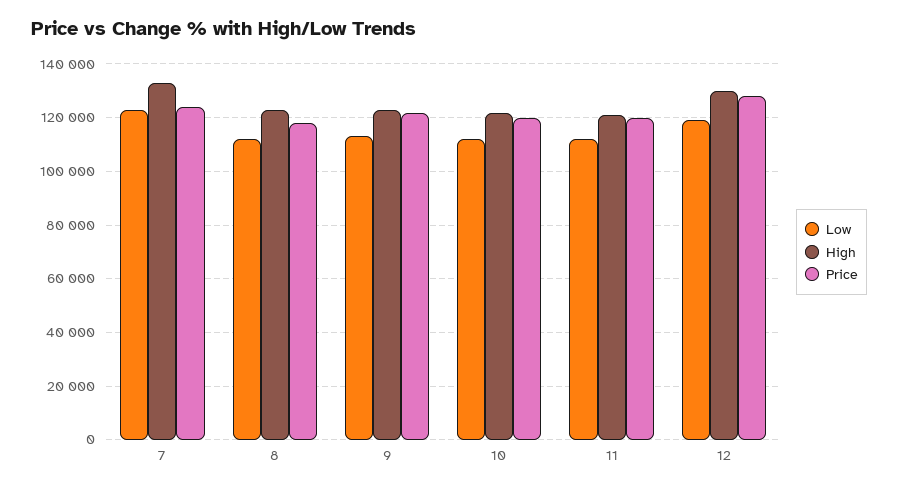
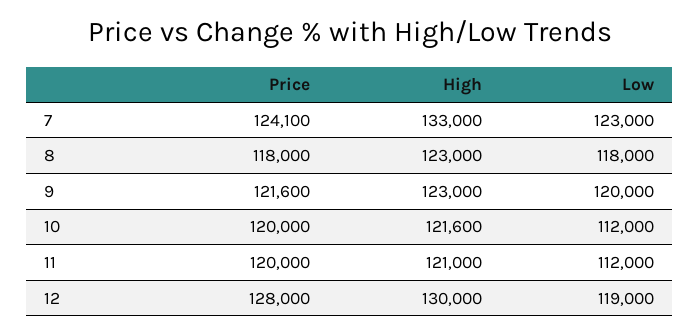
  {
    "Low": {
      "7": 123000,
-     "8": 112500,
+     "8": 118000,
-     "9": 112500,
+     "9": 120000,
      "10": 112000,
      "11": 112000,
      "12": 119000
    },
    "High": {
      "7": 133000,
      "8": 123000,
      "9": 123000,
      "10": 121600,
      "11": 121000,
      "12": 130000
    },
    "Price": {
      "7": 124100,
      "8": 118000,
      "9": 121600,
      "10": 120000,
      "11": 120000,
      "12": 128000
    }
  }

